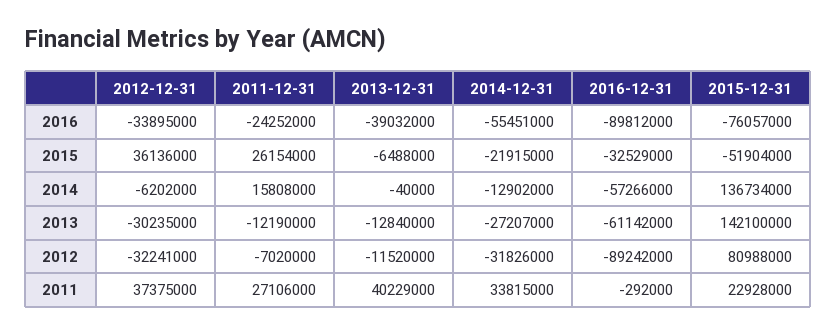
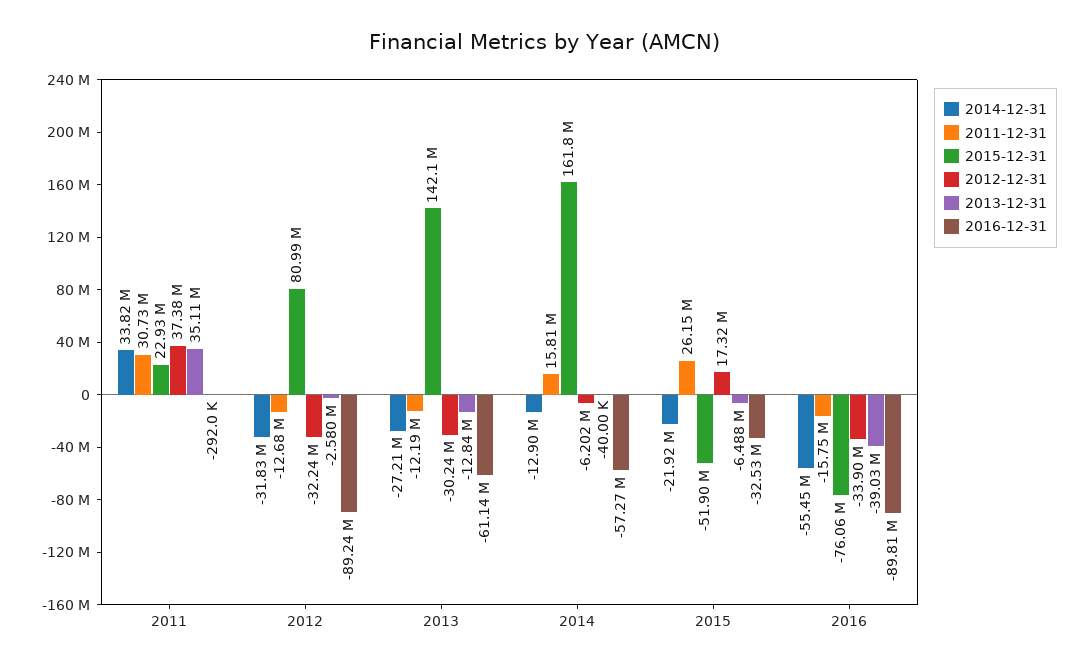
  {
    "2012-12-31": {
      "2016": -33895000,
-     "2015": 36136000,
+     "2015": 17320000,
      "2014": -6202000,
      "2013": -30235000,
      "2012": -32241000,
      "2011": 37375000
    },
    "2011-12-31": {
-     "2016": -24252000,
+     "2016": -15750000,
      "2015": 26154000,
      "2014": 15808000,
      "2013": -12190000,
-     "2012": -7020000,
+     "2012": -12680000,
-     "2011": 27106000
+     "2011": 30730000
    },
    "2013-12-31": {
      "2016": -39032000,
      "2015": -6488000,
      "2014": -40000,
      "2013": -12840000,
-     "2012": -11520000,
+     "2012": -2580000,
-     "2011": 40229000
+     "2011": 35110000
    },
    "2014-12-31": {
      "2016": -55451000,
      "2015": -21915000,
      "2014": -12902000,
      "2013": -27207000,
      "2012": -31826000,
      "2011": 33815000
    },
    "2016-12-31": {
      "2016": -89812000,
      "2015": -32529000,
      "2014": -57266000,
      "2013": -61142000,
      "2012": -89242000,
      "2011": -292000
    },
    "2015-12-31": {
      "2016": -76057000,
      "2015": -51904000,
-     "2014": 136734000,
+     "2014": 161800000,
      "2013": 142100000,
      "2012": 80988000,
      "2011": 22928000
    }
  }

